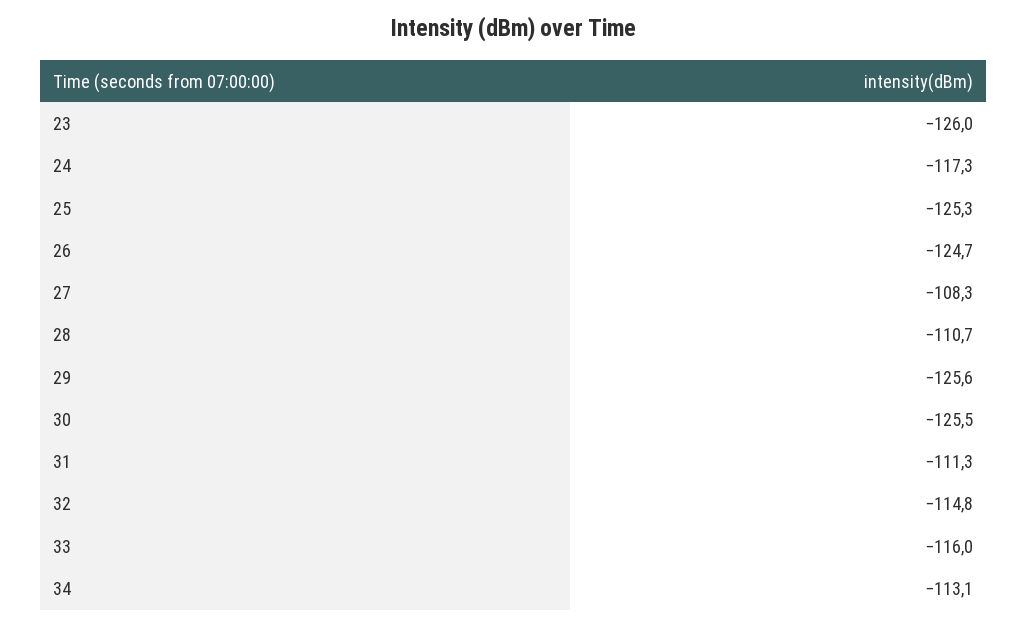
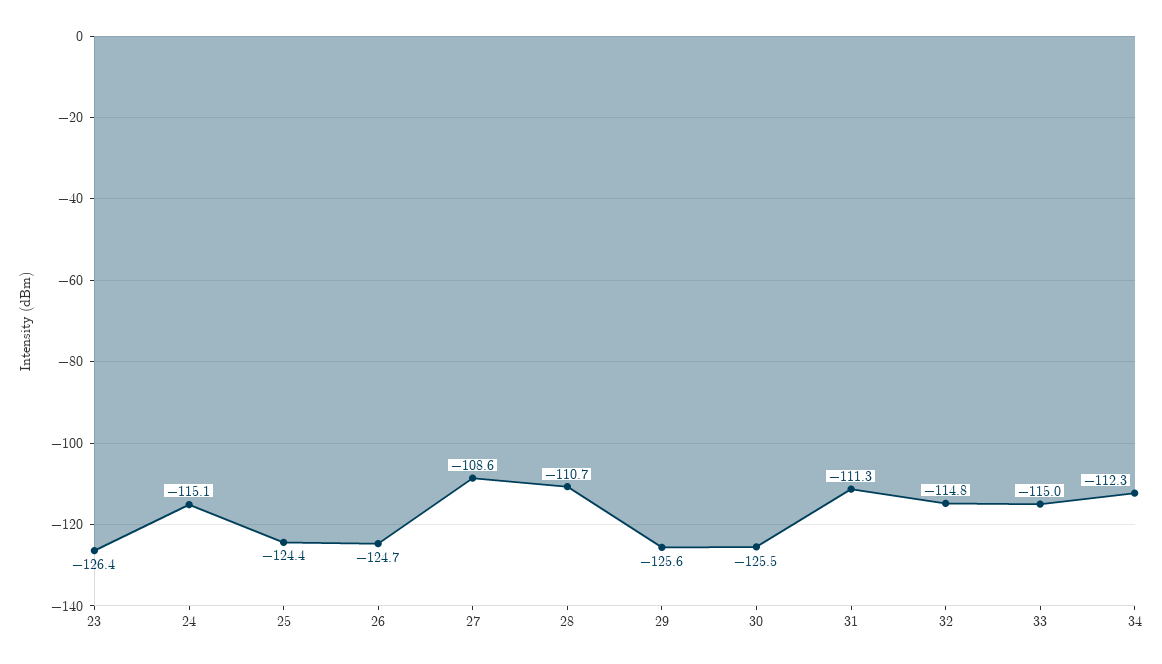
  {
-   "23": -126,
+   "23": -126.4,
-   "24": -117.3,
+   "24": -115.1,
-   "25": -125.3,
+   "25": -124.4,
    "26": -124.7,
-   "27": -108.3,
+   "27": -108.6,
    "28": -110.7,
    "29": -125.6,
    "30": -125.5,
    "31": -111.3,
    "32": -114.8,
-   "33": -116,
+   "33": -115,
-   "34": -113.1
+   "34": -112.3
  }

